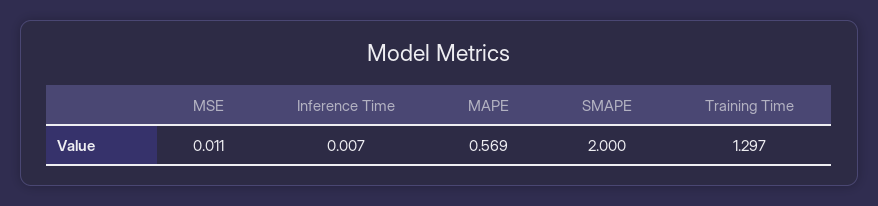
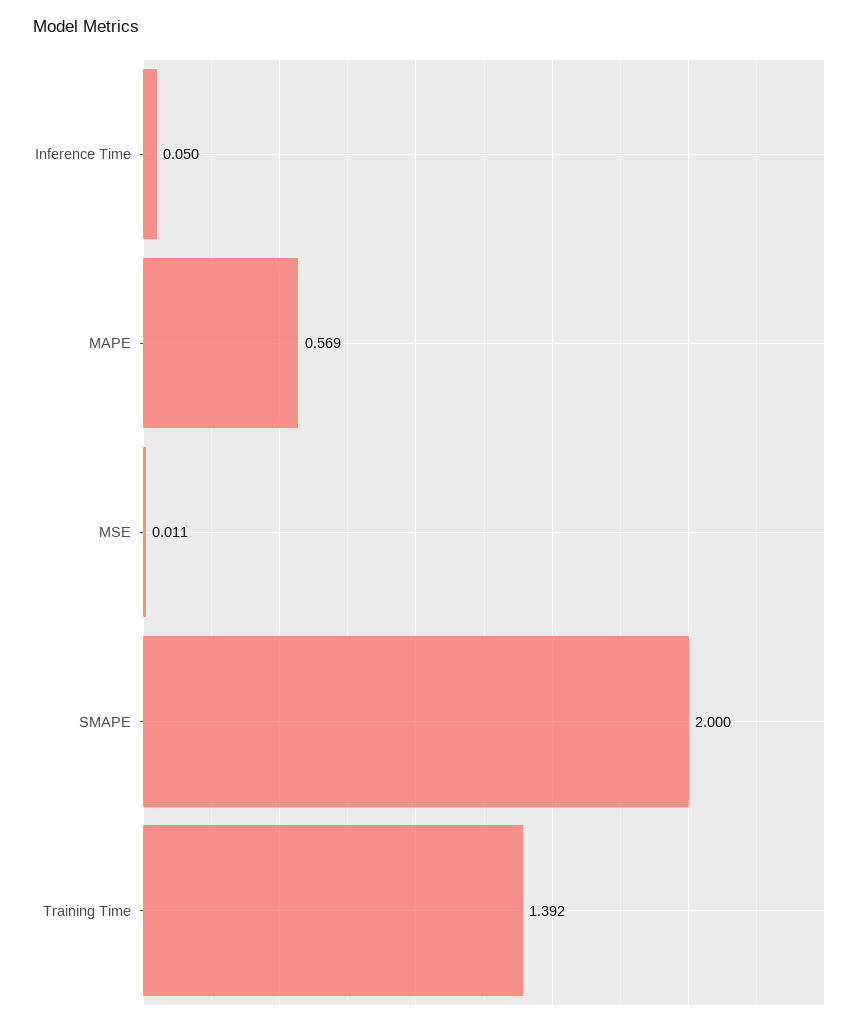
  {
    "MSE": 0.011,
-   "Inference Time": 0.007,
+   "Inference Time": 0.05,
    "MAPE": 0.569,
    "SMAPE": 2,
-   "Training Time": 1.297
+   "Training Time": 1.392
  }

